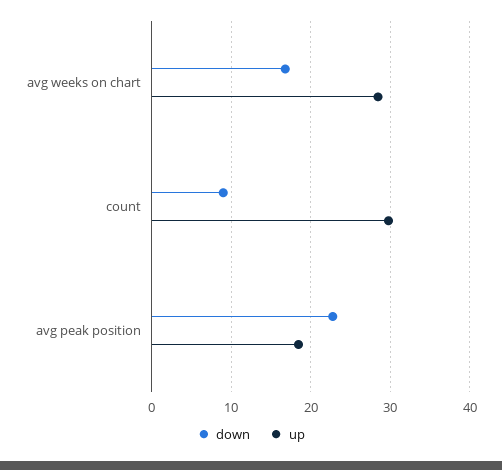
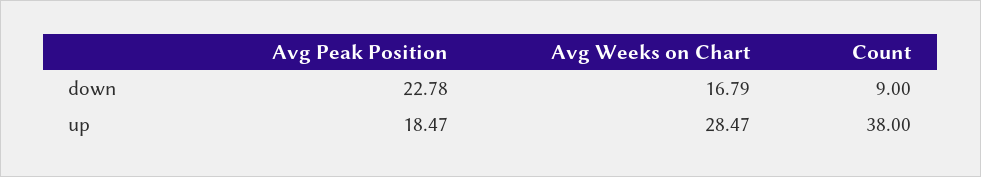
  {
    "down": {
      "avg weeks on chart": 16.79,
      "count": 9,
      "avg peak position": 22.78
    },
    "up": {
      "avg weeks on chart": 28.47,
-     "count": 30,
+     "count": 38,
      "avg peak position": 18.47
    }
  }

